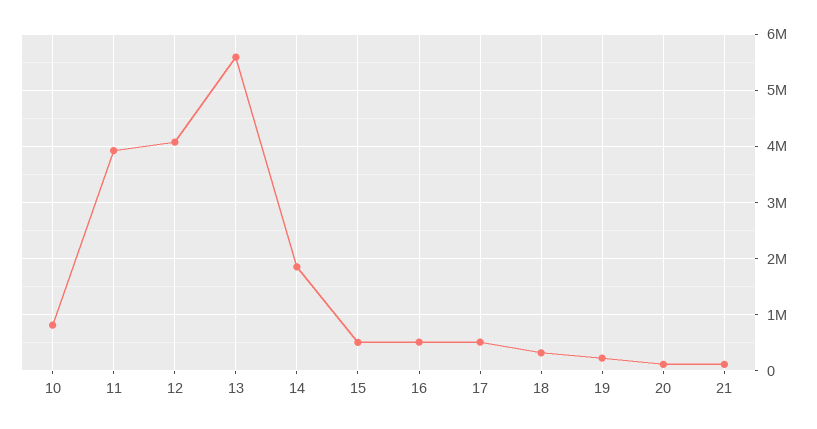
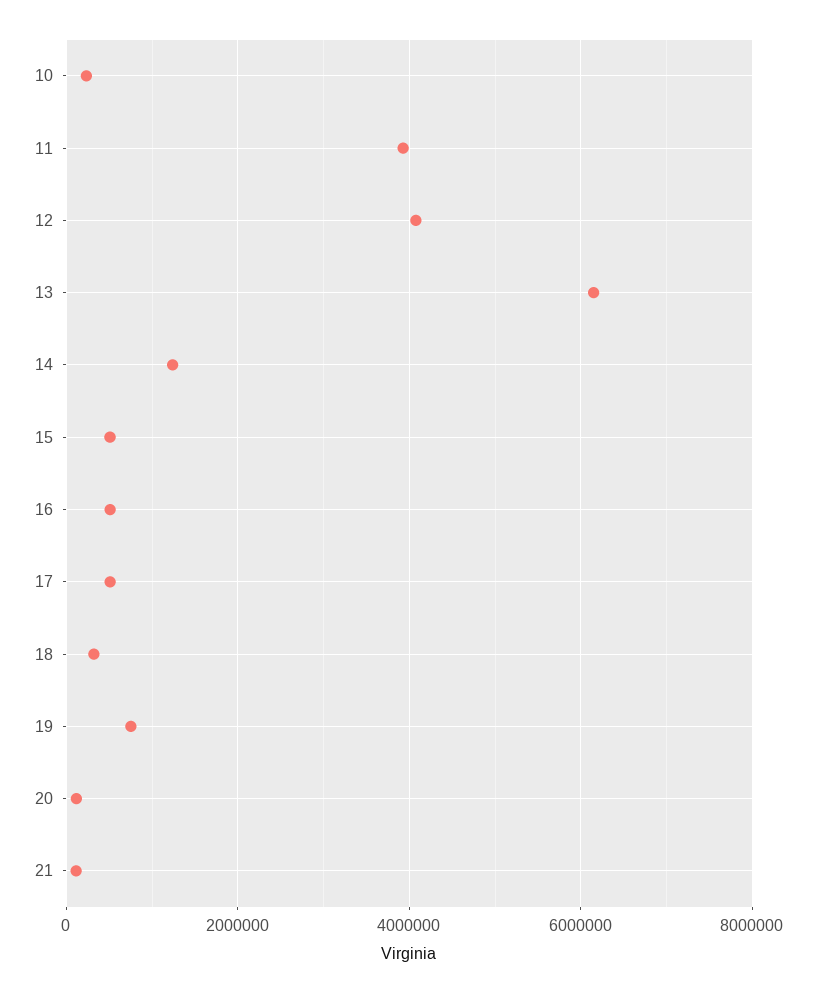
  {
-   "10": 800000,
+   "10": 200000,
    "11": 4000000,
    "12": 4000000,
-   "13": 5600000,
+   "13": 6200000,
-   "14": 1800000,
+   "14": 1200000,
    "15": 600000,
    "16": 600000,
    "17": 600000,
    "18": 400000,
-   "19": 200000,
+   "19": 800000,
    "20": 200000,
    "21": 200000
  }

